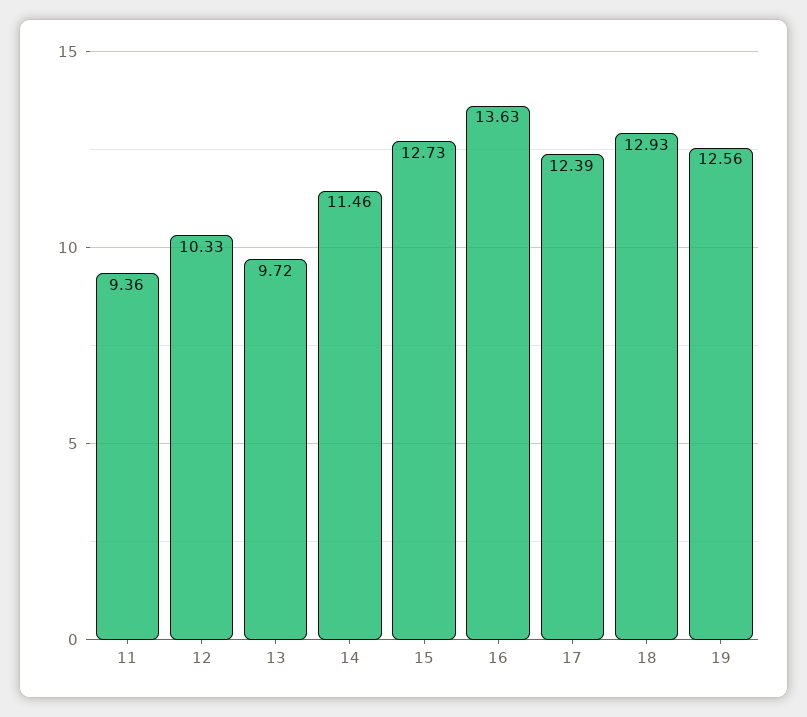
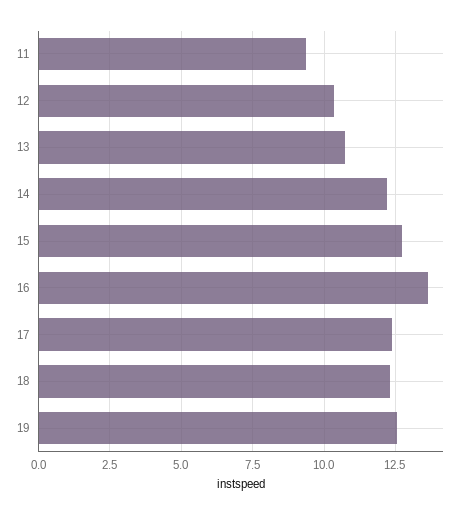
  {
    "11": 9.36,
    "12": 10.33,
-   "13": 9.72,
+   "13": 10.75,
-   "14": 11.46,
+   "14": 12.25,
    "15": 12.73,
    "16": 13.63,
    "17": 12.39,
-   "18": 12.93,
+   "18": 12.25,
    "19": 12.56
  }

